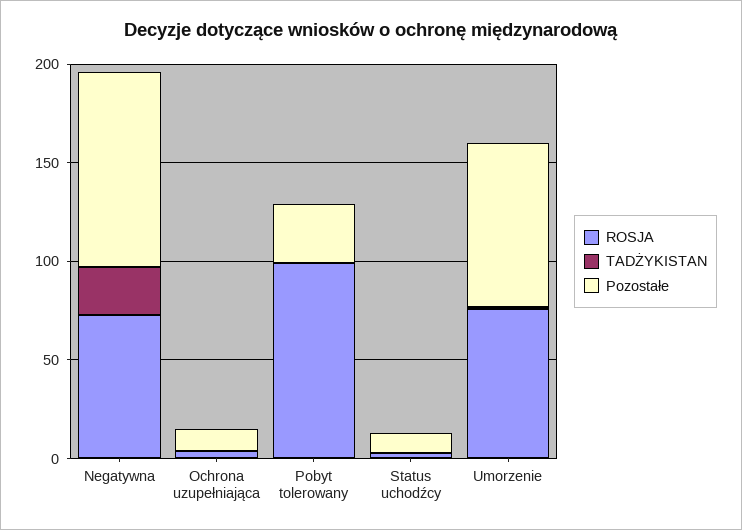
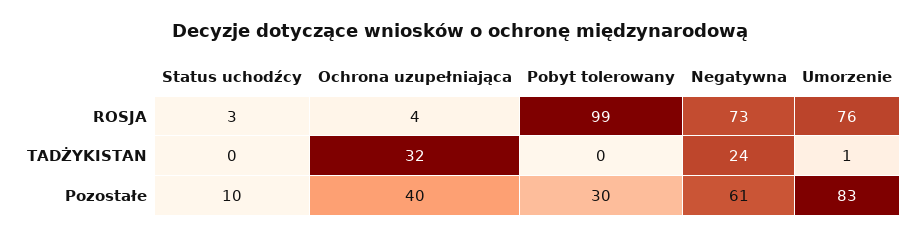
  {
    "ROSJA": {
      "Negatywna": 73,
      "Ochrona uzupełniająca": 4,
      "Pobyt tolerowany": 99,
      "Status uchodźcy": 3,
      "Umorzenie": 76
    },
    "TADŻYKISTAN": {
      "Negatywna": 24,
-     "Ochrona uzupełniająca": 0,
+     "Ochrona uzupełniająca": 32,
      "Pobyt tolerowany": 0,
      "Status uchodźcy": 0,
      "Umorzenie": 1
    },
    "Pozostałe": {
-     "Negatywna": 100,
+     "Negatywna": 61,
-     "Ochrona uzupełniająca": 10,
+     "Ochrona uzupełniająca": 40,
      "Pobyt tolerowany": 30,
      "Status uchodźcy": 10,
      "Umorzenie": 83
    }
  }

